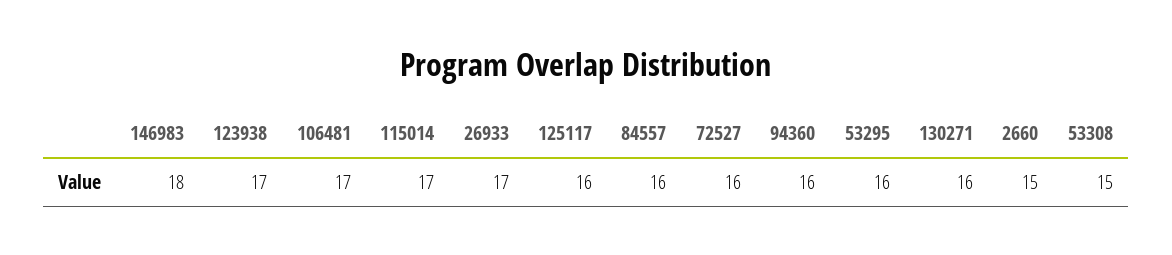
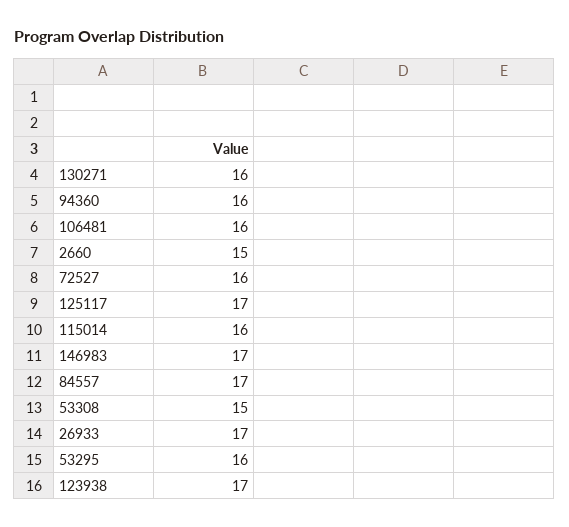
  {
-   "146983": 18,
+   "146983": 17,
    "123938": 17,
-   "106481": 17,
+   "106481": 16,
-   "115014": 17,
+   "115014": 16,
    "26933": 17,
-   "125117": 16,
+   "125117": 17,
-   "84557": 16,
+   "84557": 17,
    "72527": 16,
    "94360": 16,
    "53295": 16,
    "130271": 16,
    "2660": 15,
    "53308": 15
  }

